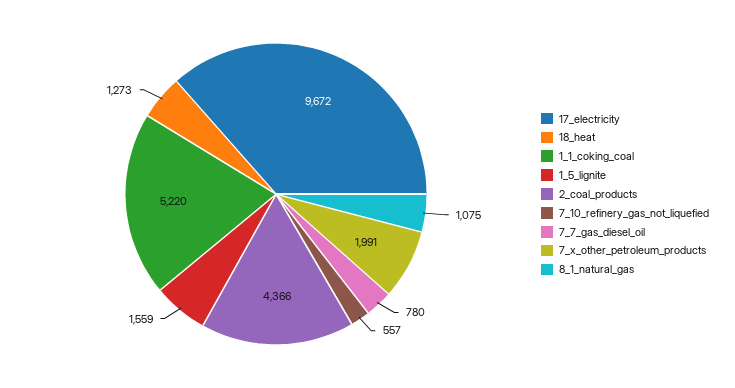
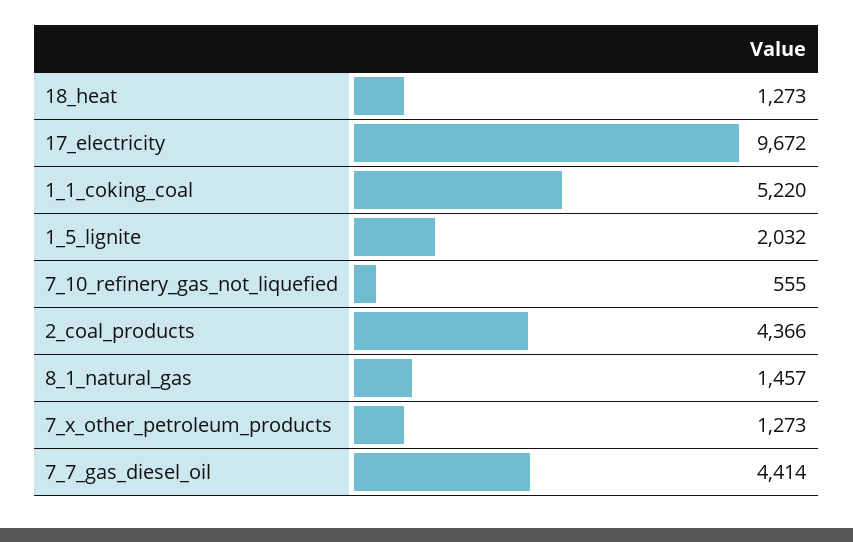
  {
    "17_electricity": 9672,
    "18_heat": 1273,
    "1_1_coking_coal": 5220,
-   "1_5_lignite": 1559,
+   "1_5_lignite": 2032,
    "2_coal_products": 4366,
-   "7_10_refinery_gas_not_liquefied": 557,
+   "7_10_refinery_gas_not_liquefied": 555,
-   "7_7_gas_diesel_oil": 780,
+   "7_7_gas_diesel_oil": 4414,
-   "7_x_other_petroleum_products": 1991,
+   "7_x_other_petroleum_products": 1273,
-   "8_1_natural_gas": 1075
+   "8_1_natural_gas": 1457
  }

